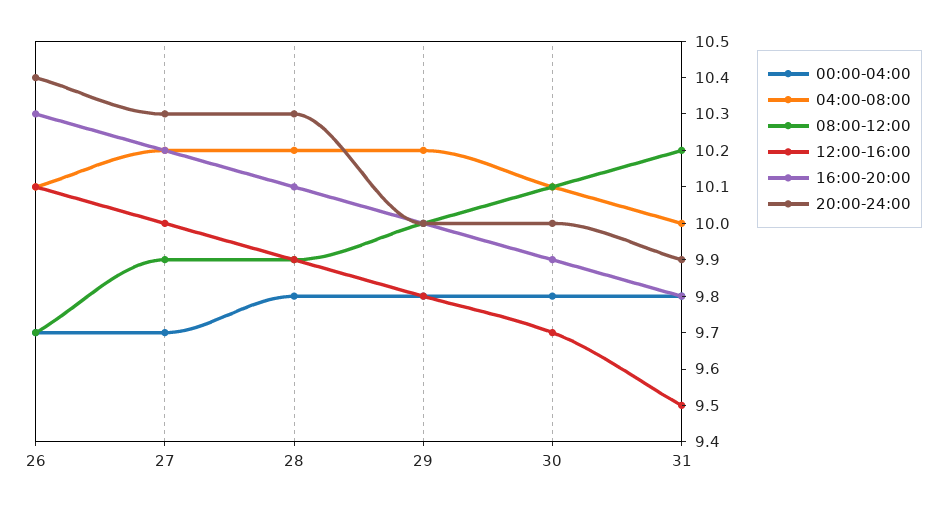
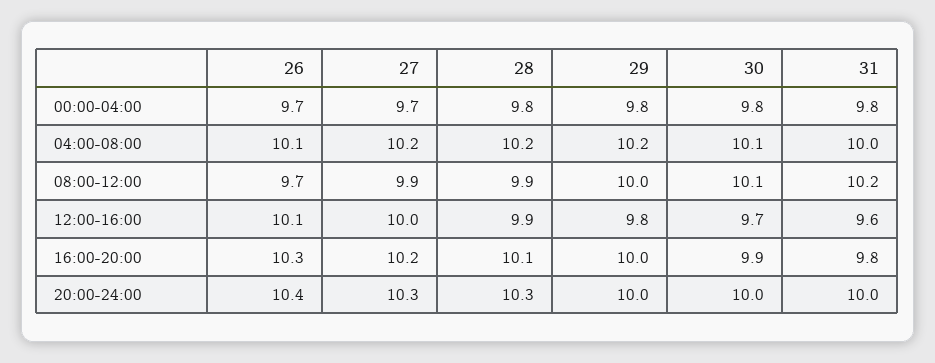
  {
    "00:00-04:00": {
      "26": 9.7,
      "27": 9.7,
      "28": 9.8,
      "29": 9.8,
      "30": 9.8,
      "31": 9.8
    },
    "04:00-08:00": {
      "26": 10.1,
      "27": 10.2,
      "28": 10.2,
      "29": 10.2,
      "30": 10.1,
      "31": 10
    },
    "08:00-12:00": {
      "26": 9.7,
      "27": 9.9,
      "28": 9.9,
      "29": 10,
      "30": 10.1,
      "31": 10.2
    },
    "12:00-16:00": {
      "26": 10.1,
      "27": 10,
      "28": 9.9,
      "29": 9.8,
      "30": 9.7,
-     "31": 9.5
+     "31": 9.6
    },
    "16:00-20:00": {
      "26": 10.3,
      "27": 10.2,
      "28": 10.1,
      "29": 10,
      "30": 9.9,
      "31": 9.8
    },
    "20:00-24:00": {
      "26": 10.4,
      "27": 10.3,
      "28": 10.3,
      "29": 10,
      "30": 10,
-     "31": 9.9
+     "31": 10
    }
  }

